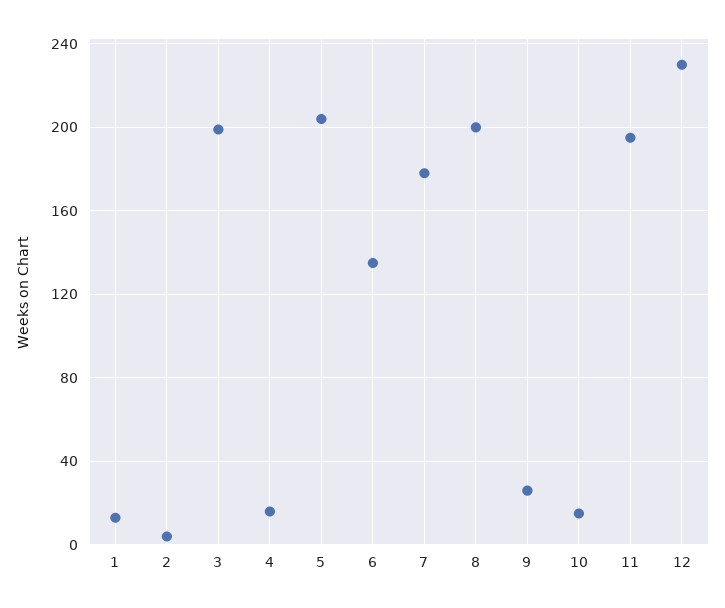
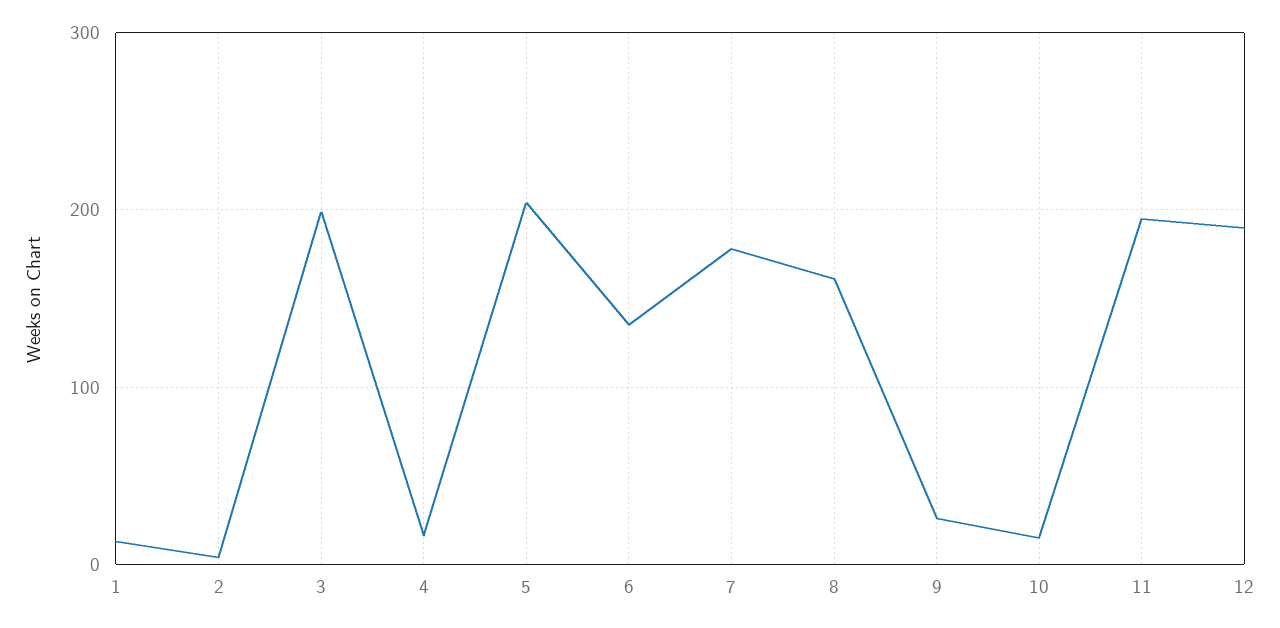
  {
    "1": 15,
    "2": 5,
    "3": 200,
    "4": 15,
    "5": 205,
    "6": 135,
    "7": 180,
-   "8": 200,
+   "8": 160,
    "9": 25,
    "10": 15,
    "11": 195,
-   "12": 230
+   "12": 190
  }

